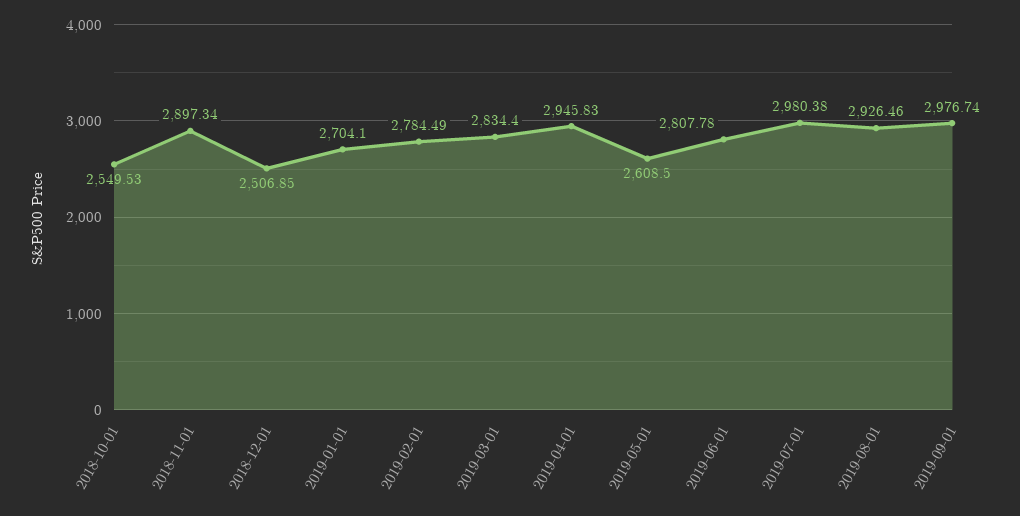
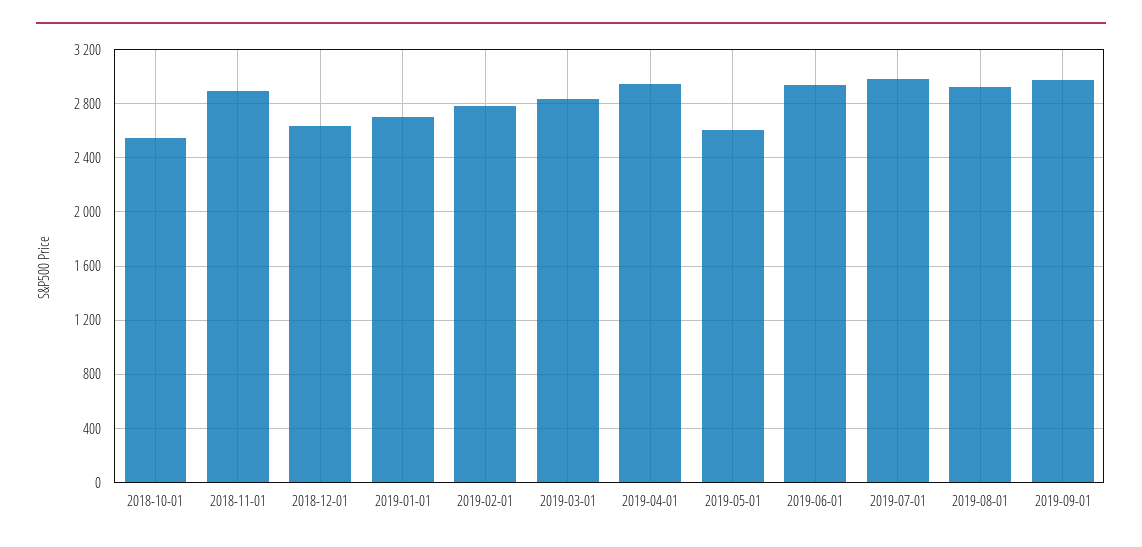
  {
    "2018-10-01": 2549.53,
    "2018-11-01": 2897.34,
-   "2018-12-01": 2506.85,
+   "2018-12-01": 2650,
    "2019-01-01": 2704.1,
    "2019-02-01": 2784.49,
    "2019-03-01": 2834.4,
    "2019-04-01": 2945.83,
    "2019-05-01": 2608.5,
-   "2019-06-01": 2807.78,
+   "2019-06-01": 2950,
    "2019-07-01": 2980.38,
    "2019-08-01": 2926.46,
    "2019-09-01": 2976.74
  }

